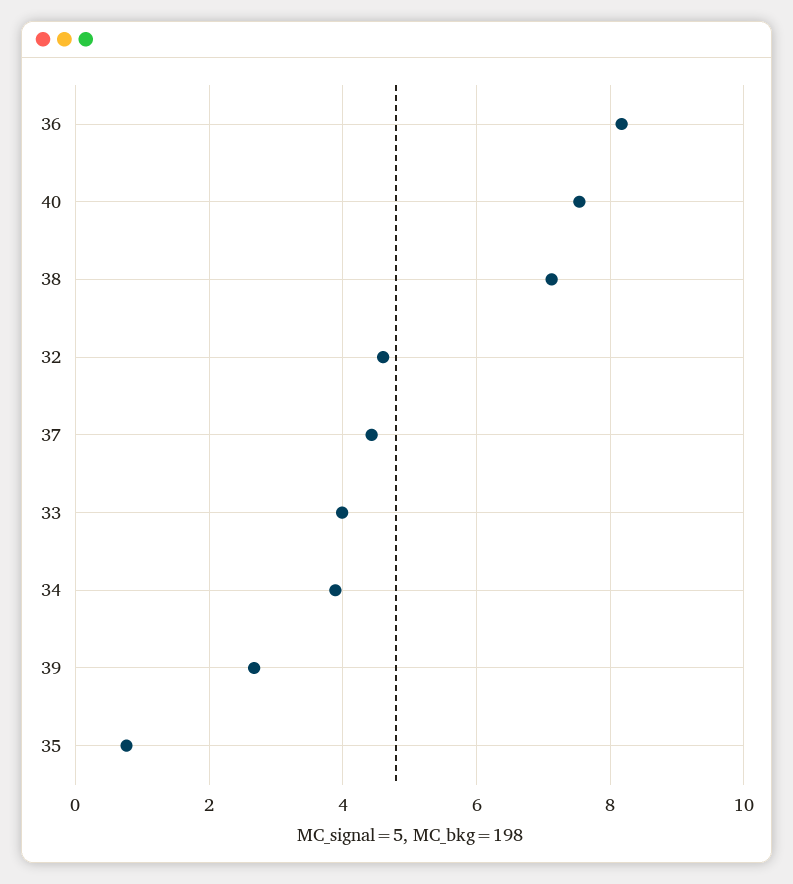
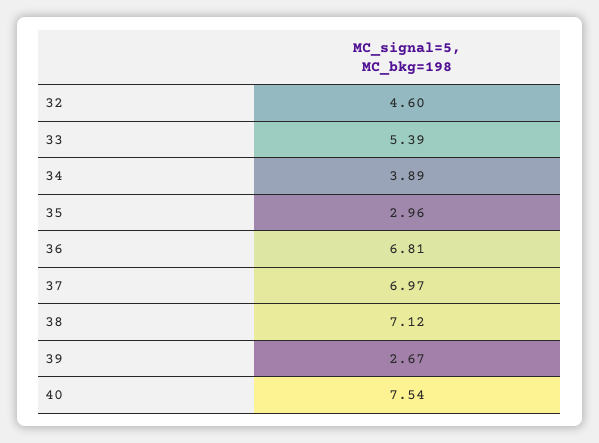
  {
-   "36": 8.2,
+   "36": 6.81,
    "40": 7.54,
    "38": 7.12,
    "32": 4.6,
-   "37": 4.4,
+   "37": 6.97,
-   "33": 4,
+   "33": 5.39,
    "34": 3.89,
    "39": 2.67,
-   "35": 0.8
+   "35": 2.96
  }

